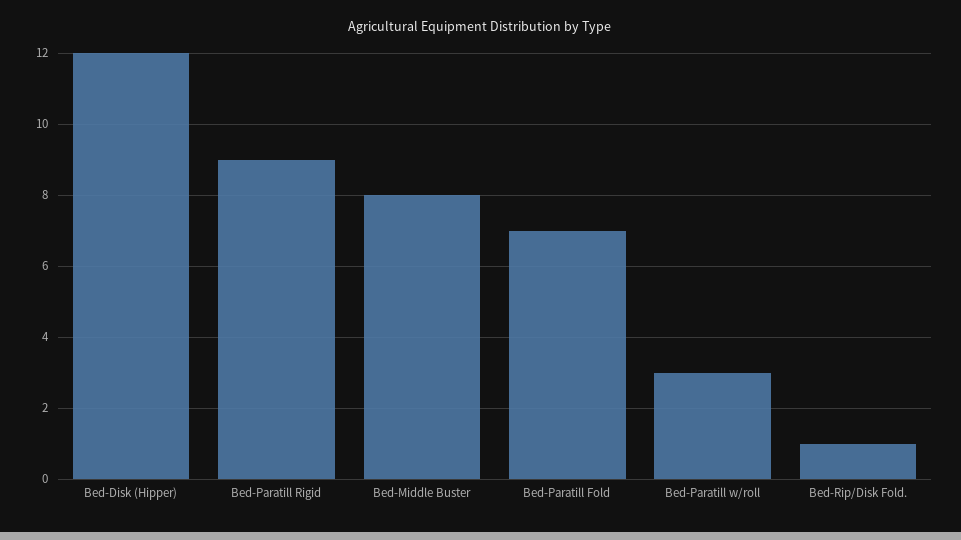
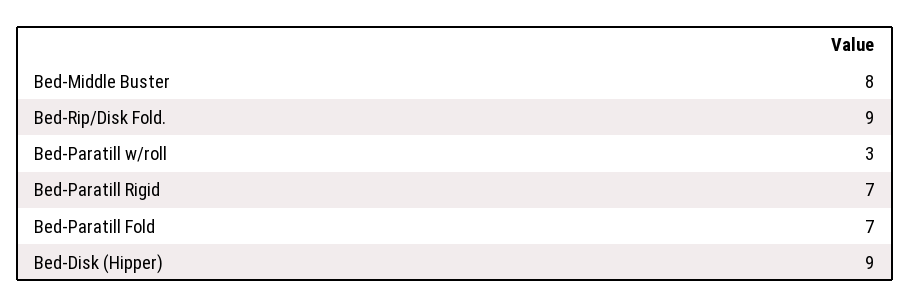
  {
-   "Bed-Disk (Hipper)": 12,
+   "Bed-Disk (Hipper)": 9,
-   "Bed-Paratill Rigid": 9,
+   "Bed-Paratill Rigid": 7,
    "Bed-Middle Buster": 8,
    "Bed-Paratill Fold": 7,
    "Bed-Paratill w/roll": 3,
-   "Bed-Rip/Disk Fold.": 1
+   "Bed-Rip/Disk Fold.": 9
  }

